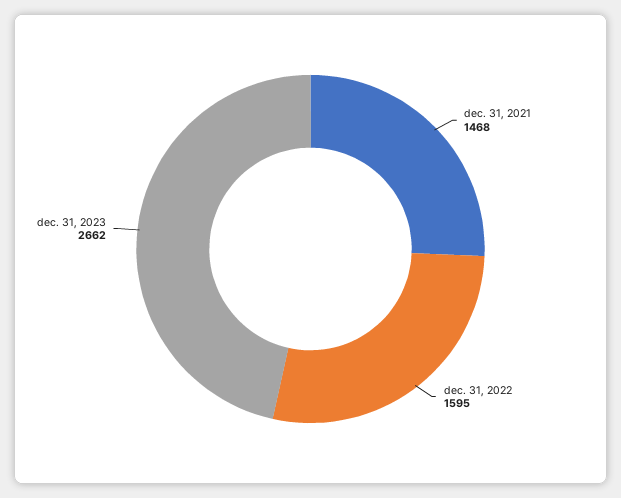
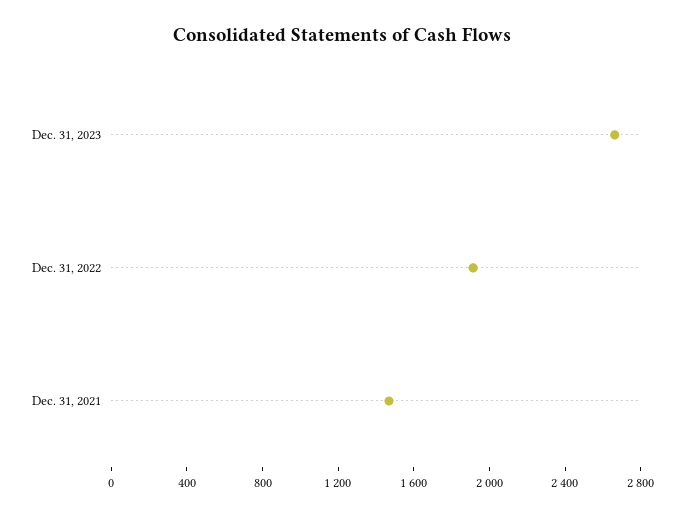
  {
    "dec. 31, 2021": 1468,
-   "dec. 31, 2022": 1595,
+   "dec. 31, 2022": 1900,
    "dec. 31, 2023": 2662
  }

